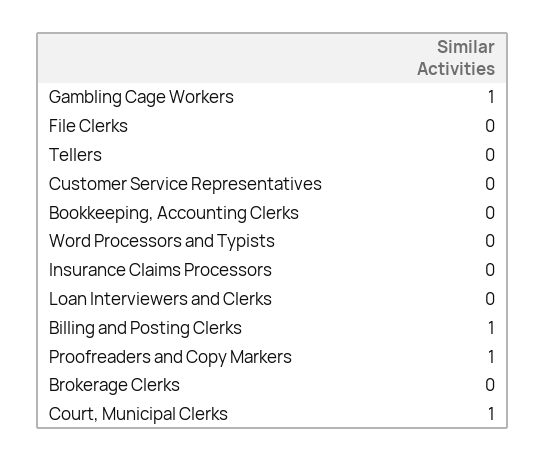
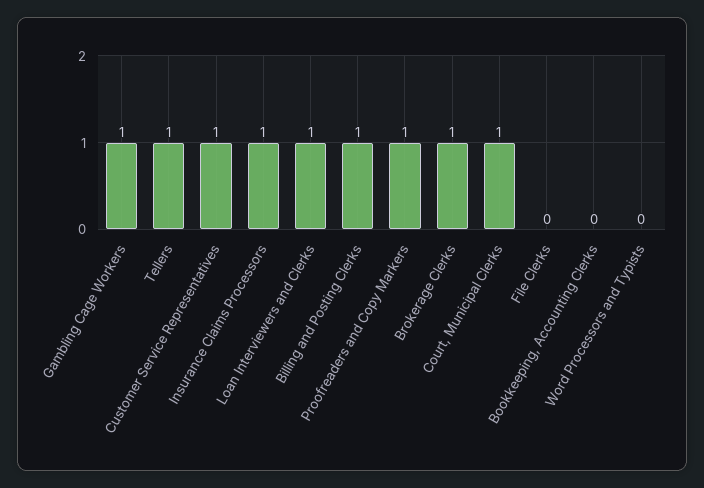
  {
    "Gambling Cage Workers": 1,
    "File Clerks": 0,
-   "Tellers": 0,
+   "Tellers": 1,
-   "Customer Service Representatives": 0,
+   "Customer Service Representatives": 1,
    "Bookkeeping, Accounting Clerks": 0,
    "Word Processors and Typists": 0,
-   "Insurance Claims Processors": 0,
+   "Insurance Claims Processors": 1,
-   "Loan Interviewers and Clerks": 0,
+   "Loan Interviewers and Clerks": 1,
    "Billing and Posting Clerks": 1,
    "Proofreaders and Copy Markers": 1,
-   "Brokerage Clerks": 0,
+   "Brokerage Clerks": 1,
    "Court, Municipal Clerks": 1
  }

